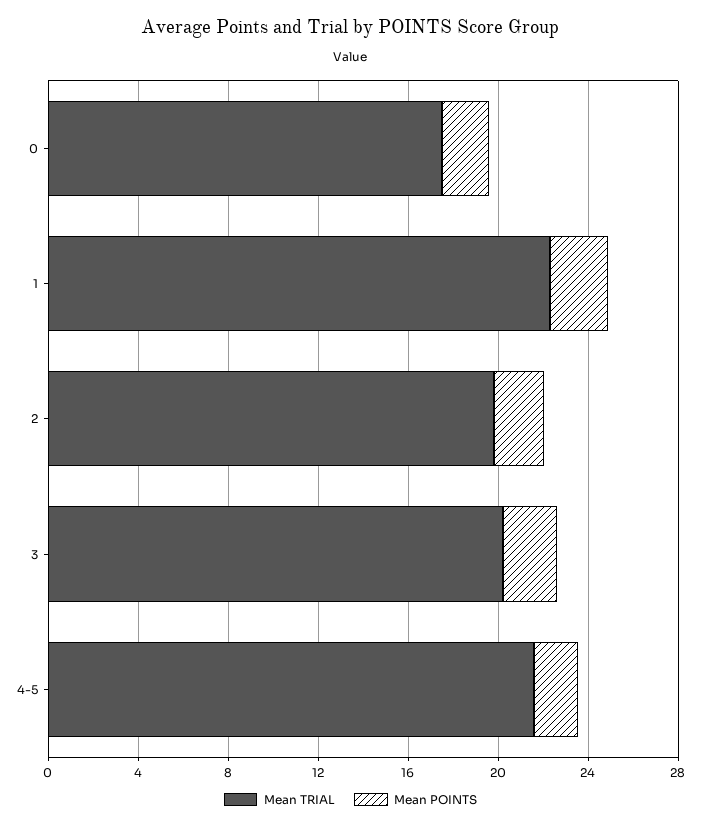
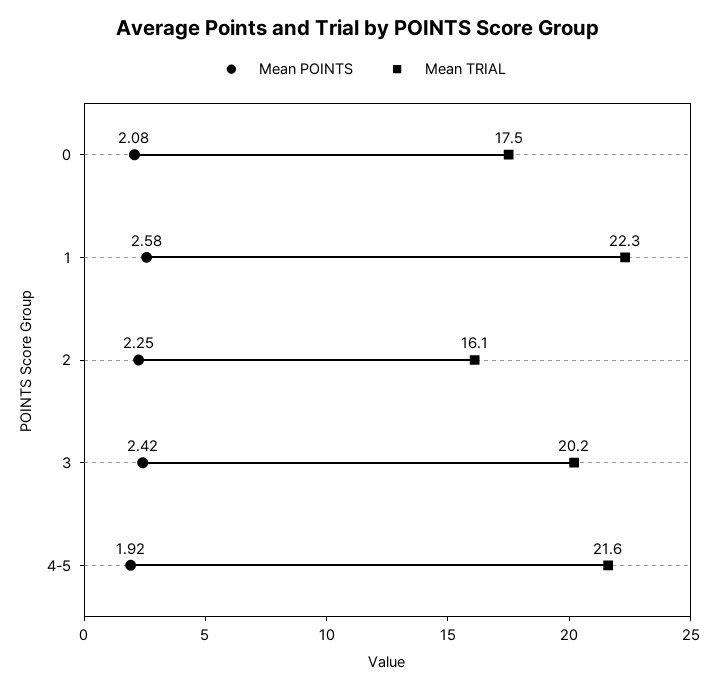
  {
    "Mean TRIAL": {
      "0": 17.5,
      "1": 22.3,
-     "2": 20,
+     "2": 16.1,
      "3": 20.2,
      "4-5": 21.6
    },
    "Mean POINTS": {
      "0": 2.08,
      "1": 2.58,
      "2": 2.25,
      "3": 2.42,
      "4-5": 1.92
    }
  }

